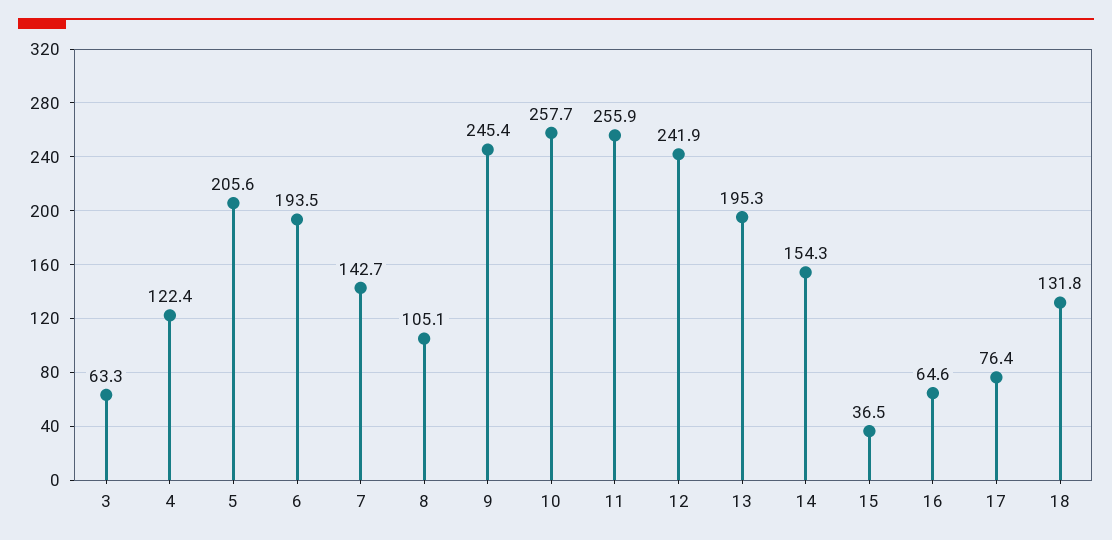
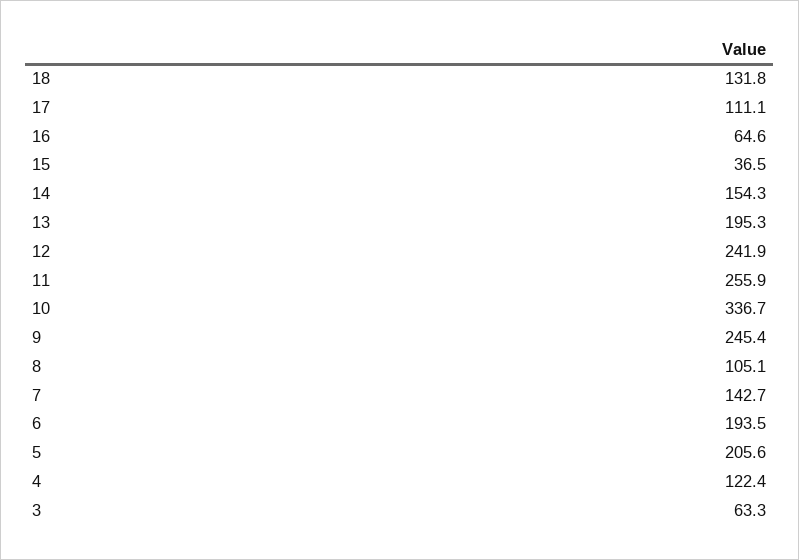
  {
    "3": 63.3,
    "4": 122.4,
    "5": 205.6,
    "6": 193.5,
    "7": 142.7,
    "8": 105.1,
    "9": 245.4,
-   "10": 257.7,
+   "10": 336.7,
    "11": 255.9,
    "12": 241.9,
    "13": 195.3,
    "14": 154.3,
    "15": 36.5,
    "16": 64.6,
-   "17": 76.4,
+   "17": 111.1,
    "18": 131.8
  }

